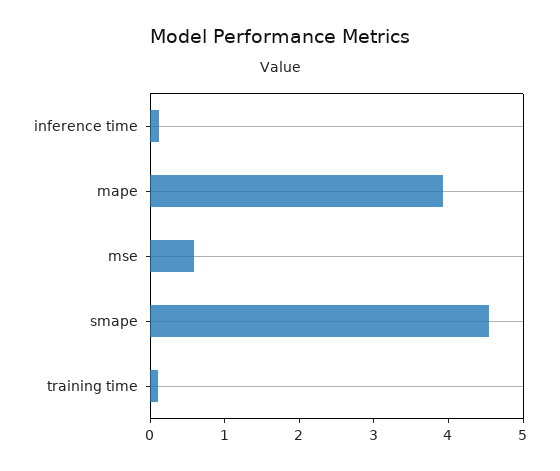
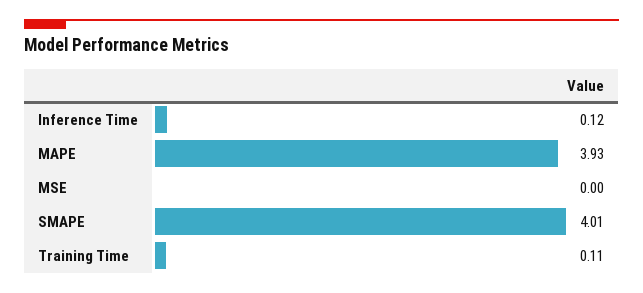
  {
    "inference time": 0.12,
    "mape": 3.93,
-   "mse": 0.6,
+   "mse": 0,
-   "smape": 4.6,
+   "smape": 4.01,
    "training time": 0.11
  }

